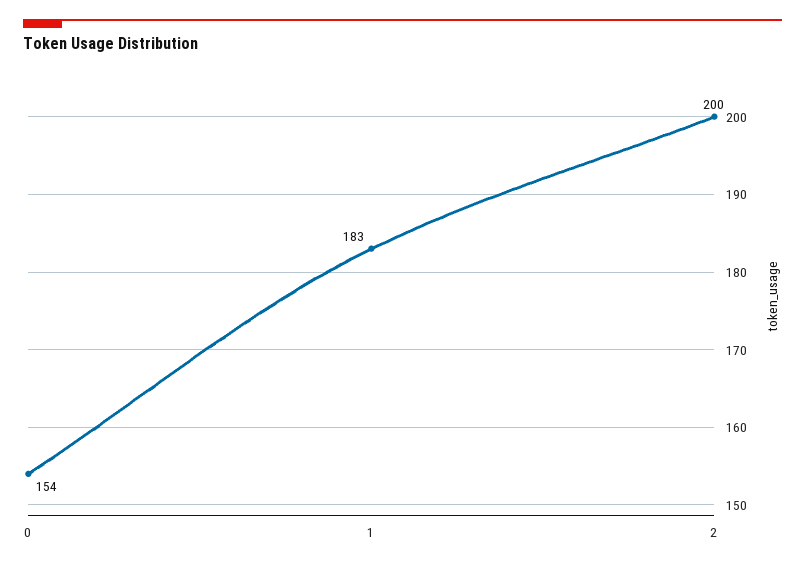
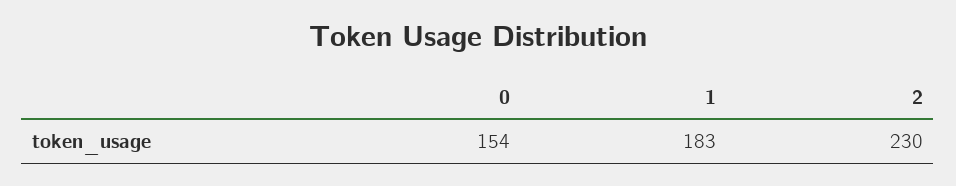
  {
    "0": 154,
    "1": 183,
-   "2": 200
+   "2": 230
  }

